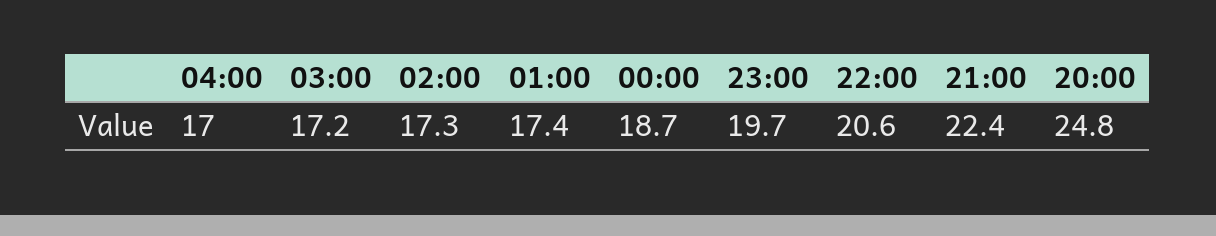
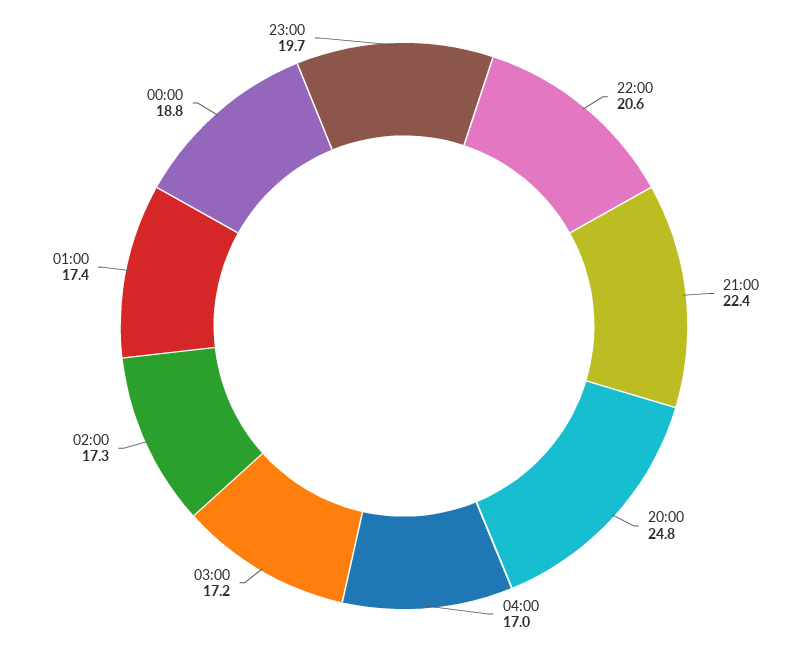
  {
    "04:00": 17,
    "03:00": 17.2,
    "02:00": 17.3,
    "01:00": 17.4,
-   "00:00": 18.7,
+   "00:00": 18.8,
    "23:00": 19.7,
    "22:00": 20.6,
    "21:00": 22.4,
    "20:00": 24.8
  }

